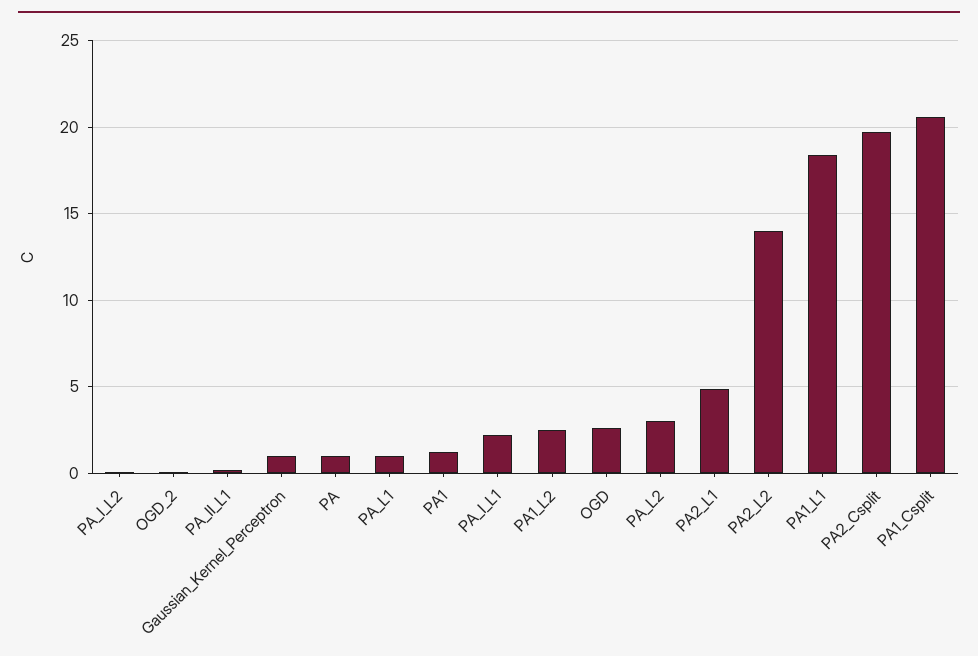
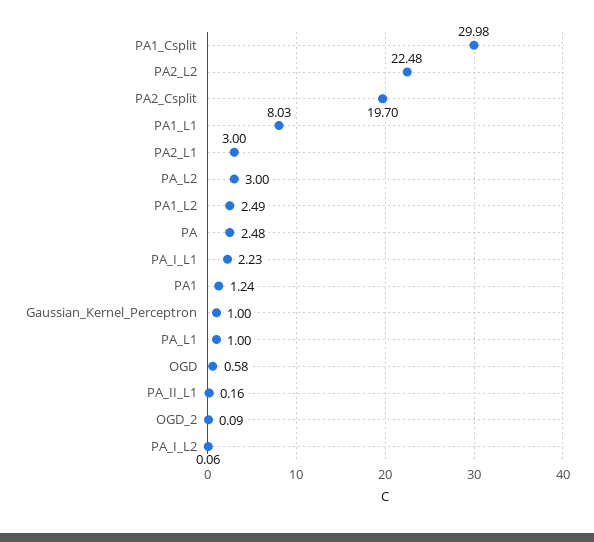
  {
    "PA_I_L2": 0.06,
    "OGD_2": 0.09,
    "PA_II_L1": 0.16,
    "Gaussian_Kernel_Perceptron": 1,
-   "PA": 1,
+   "PA": 2.48,
    "PA_L1": 1,
    "PA1": 1.24,
    "PA_I_L1": 2.23,
    "PA1_L2": 2.49,
-   "OGD": 2.5,
+   "OGD": 0.58,
    "PA_L2": 3,
-   "PA2_L1": 5,
+   "PA2_L1": 3,
-   "PA2_L2": 14,
+   "PA2_L2": 22.48,
-   "PA1_L1": 18.5,
+   "PA1_L1": 8.03,
    "PA2_Csplit": 19.7,
-   "PA1_Csplit": 20.5
+   "PA1_Csplit": 29.98
  }

